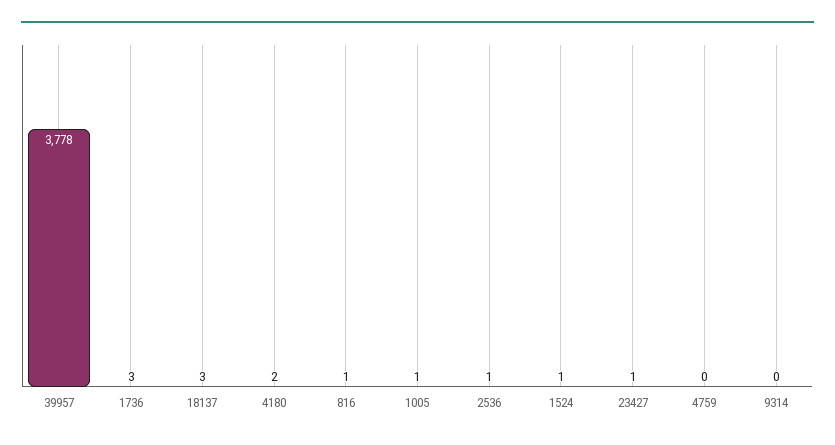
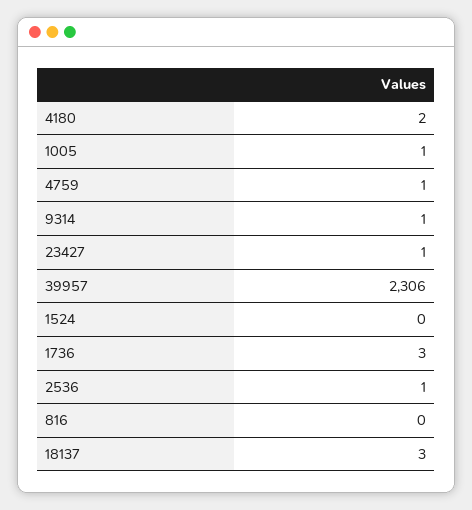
  {
-   "39957": 3778,
+   "39957": 2306,
    "1736": 3,
    "18137": 3,
    "4180": 2,
-   "816": 1,
+   "816": 0,
    "1005": 1,
    "2536": 1,
-   "1524": 1,
+   "1524": 0,
    "23427": 1,
-   "4759": 0,
+   "4759": 1,
-   "9314": 0
+   "9314": 1
  }

